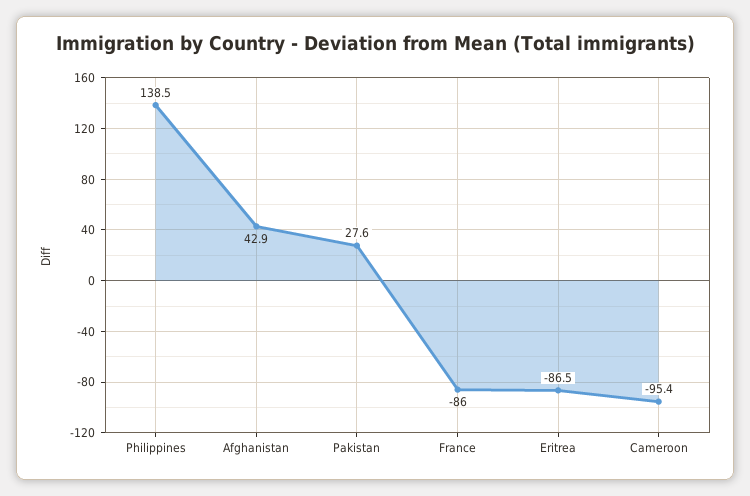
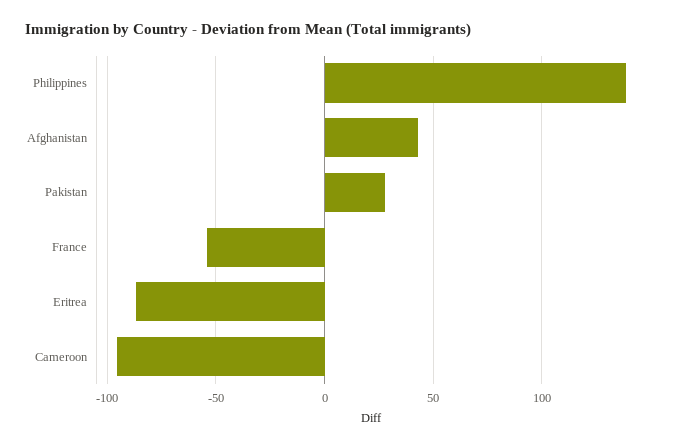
  {
    "Philippines": 138.5,
    "Afghanistan": 42.9,
    "Pakistan": 27.6,
-   "France": -86,
+   "France": -55,
    "Eritrea": -86.5,
    "Cameroon": -95.4
  }

